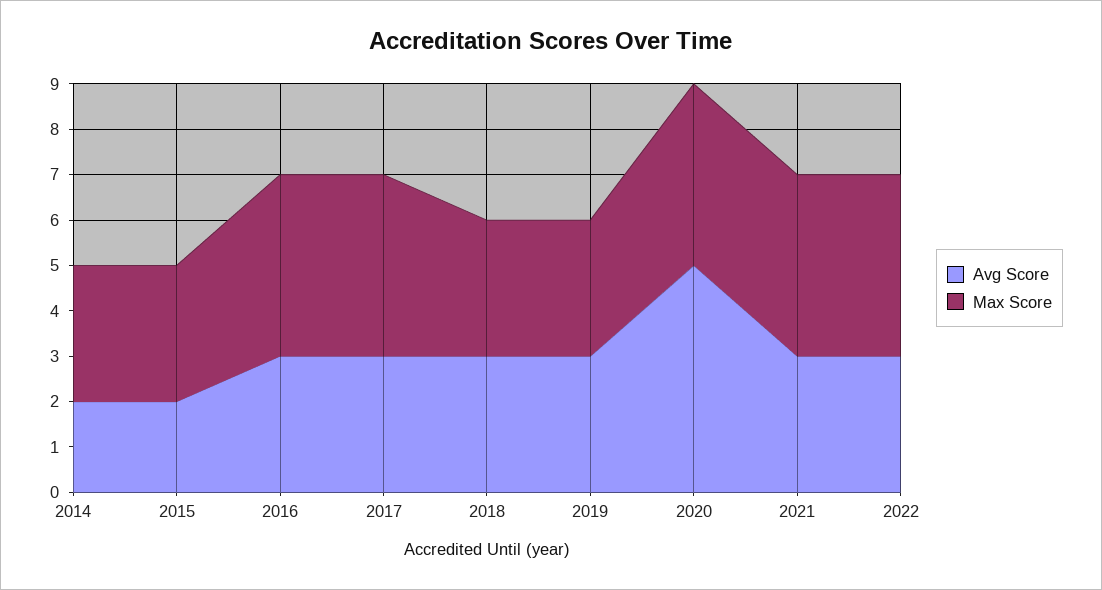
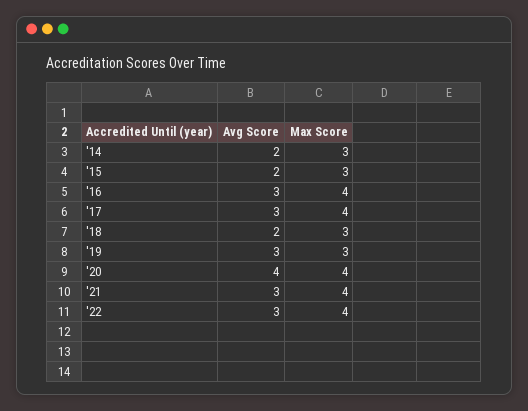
  {
    "Avg Score": {
      "2014": 2,
      "2015": 2,
      "2016": 3,
      "2017": 3,
-     "2018": 3,
+     "2018": 2,
      "2019": 3,
-     "2020": 5,
+     "2020": 4,
      "2021": 3,
      "2022": 3
    },
    "Max Score": {
      "2014": 3,
      "2015": 3,
      "2016": 4,
      "2017": 4,
      "2018": 3,
      "2019": 3,
      "2020": 4,
      "2021": 4,
      "2022": 4
    }
  }

